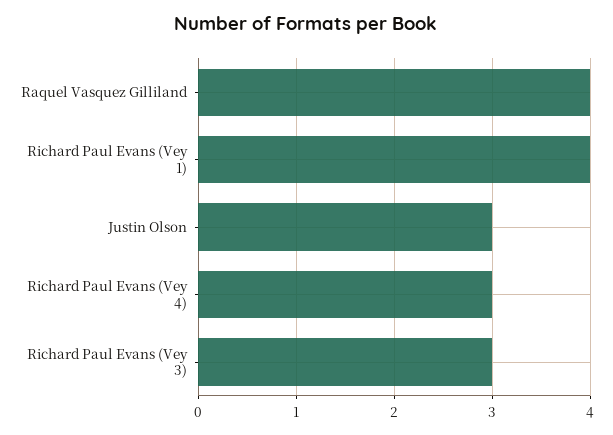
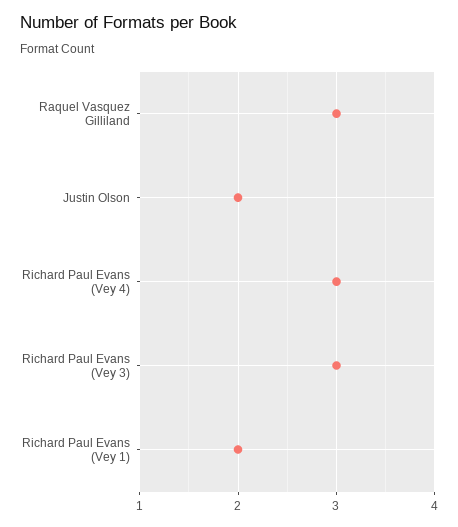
  {
-   "Raquel Vasquez Gilliland": 4,
+   "Raquel Vasquez Gilliland": 3,
-   "Richard Paul Evans (Vey 1)": 4,
+   "Richard Paul Evans (Vey 1)": 2,
-   "Justin Olson": 3,
+   "Justin Olson": 2,
    "Richard Paul Evans (Vey 4)": 3,
    "Richard Paul Evans (Vey 3)": 3
  }

